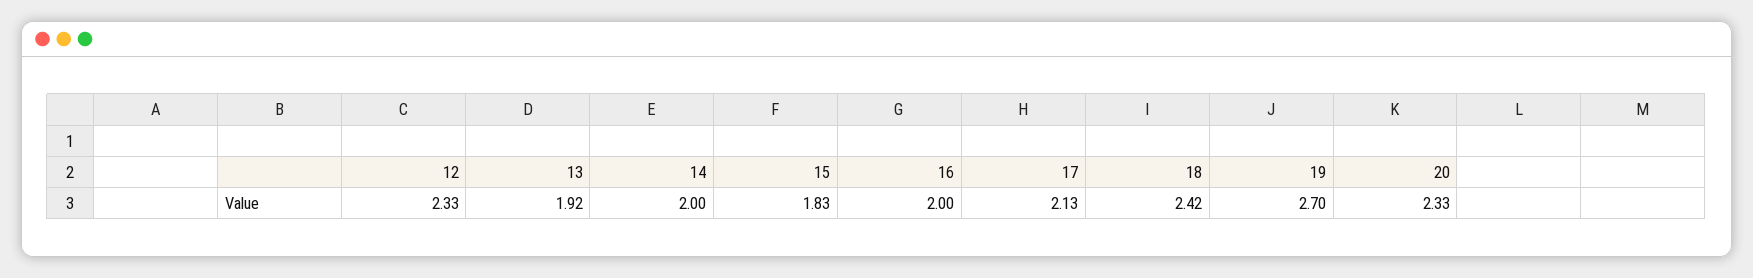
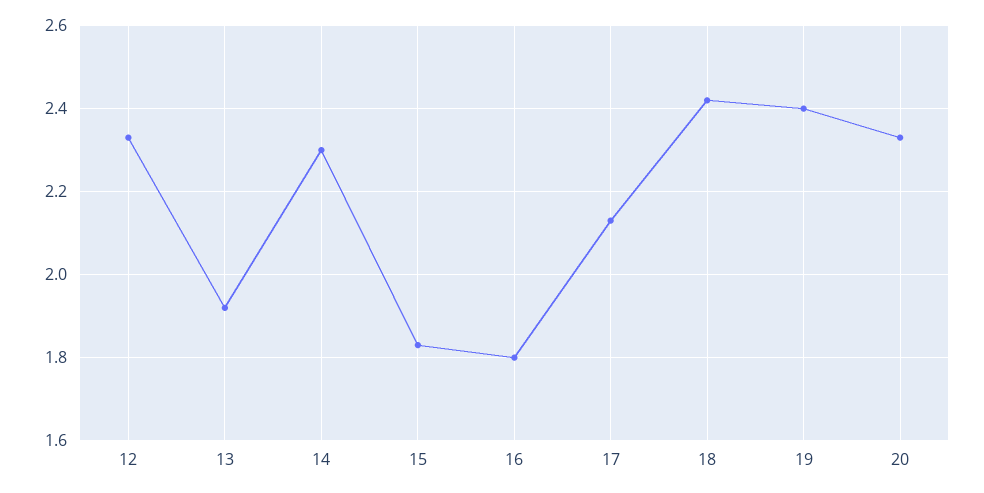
  {
    "12": 2.33,
    "13": 1.92,
-   "14": 2,
+   "14": 2.3,
    "15": 1.83,
-   "16": 2,
+   "16": 1.8,
    "17": 2.13,
    "18": 2.42,
-   "19": 2.7,
+   "19": 2.4,
    "20": 2.33
  }

